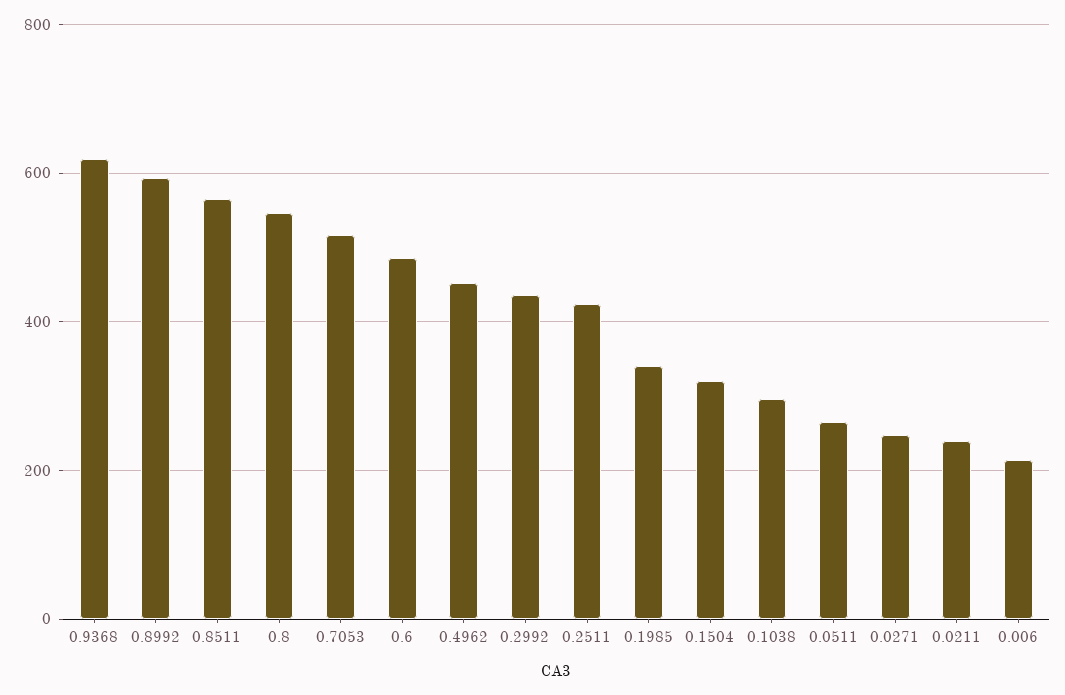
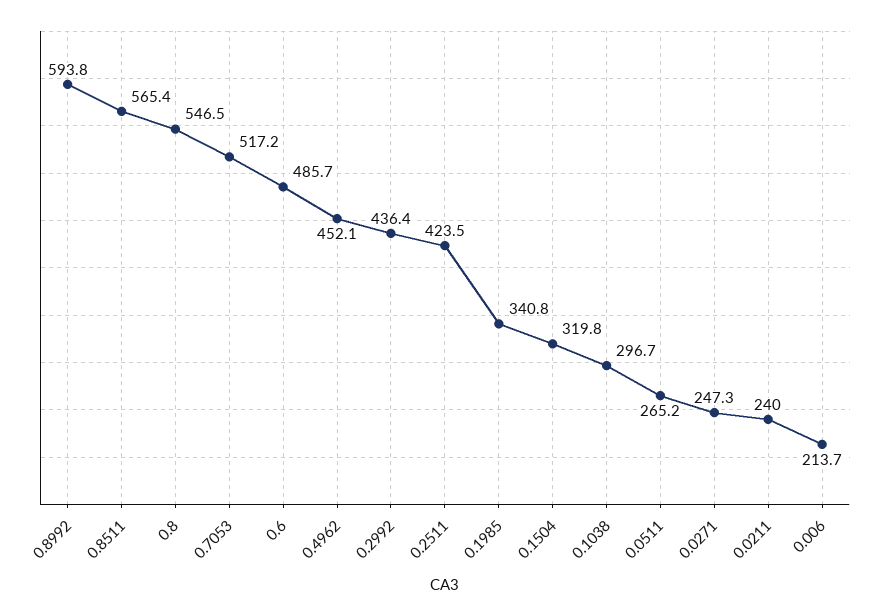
  {
-   "0.9368": 620,
    "0.8992": 593.8,
    "0.8511": 565.4,
    "0.8": 546.5,
    "0.7053": 517.2,
    "0.6": 485.7,
    "0.4962": 452.1,
    "0.2992": 436.4,
    "0.2511": 423.5,
    "0.1985": 340.8,
    "0.1504": 319.8,
    "0.1038": 296.7,
    "0.0511": 265.2,
    "0.0271": 247.3,
    "0.0211": 240,
    "0.006": 213.7
  }

